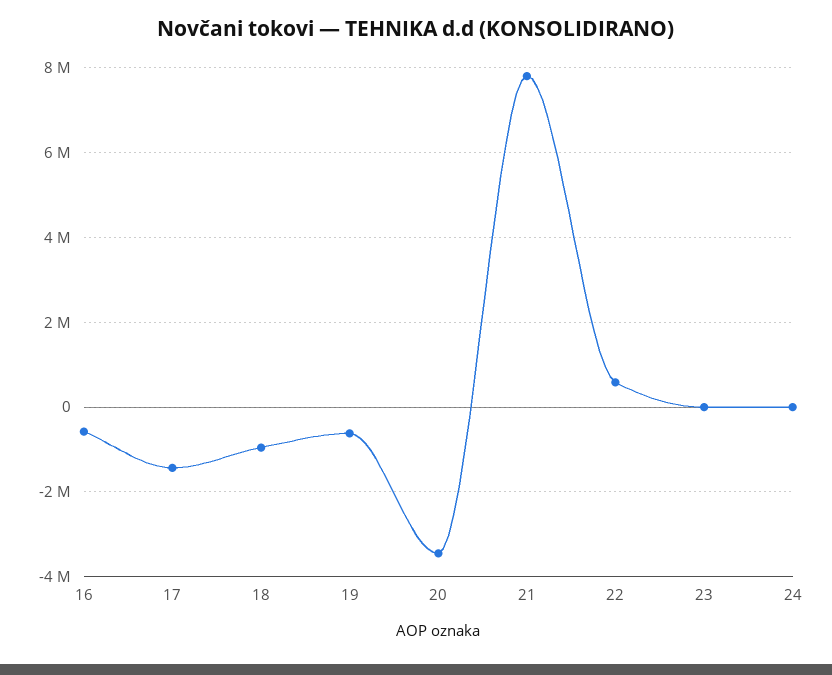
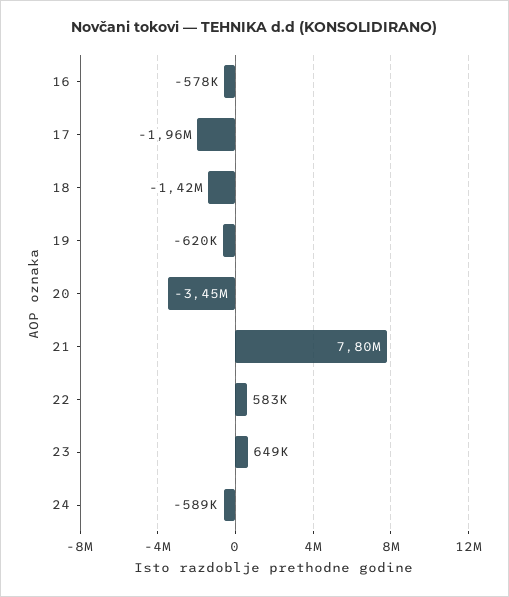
  {
    "16": -578000,
-   "17": -1400000,
+   "17": -1960000,
-   "18": -1000000,
+   "18": -1420000,
    "19": -620000,
    "20": -3450000,
    "21": 7800000,
    "22": 583000,
-   "23": 0,
+   "23": 649000,
-   "24": 0
+   "24": -589000
  }

